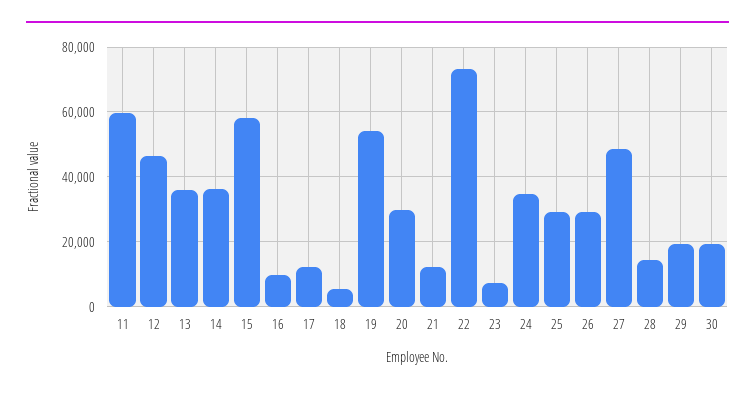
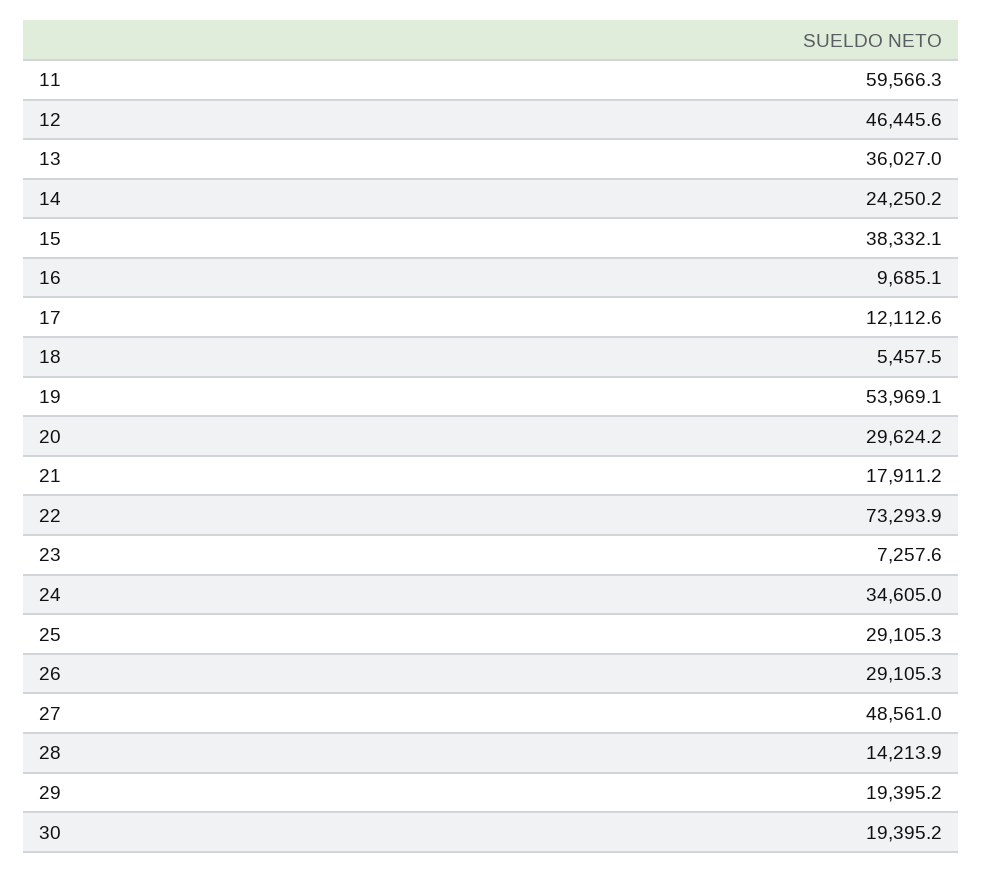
  {
    "11": 59566.3,
    "12": 46445.6,
    "13": 36027,
-   "14": 36000,
+   "14": 24250.2,
-   "15": 58000,
+   "15": 38332.1,
    "16": 9685.1,
    "17": 12112.6,
    "18": 5457.5,
    "19": 53969.1,
    "20": 29624.2,
-   "21": 12000,
+   "21": 17911.2,
    "22": 73293.9,
    "23": 7257.6,
    "24": 34605,
    "25": 29105.3,
    "26": 29105.3,
    "27": 48561,
    "28": 14213.9,
    "29": 19395.2,
    "30": 19395.2
  }

